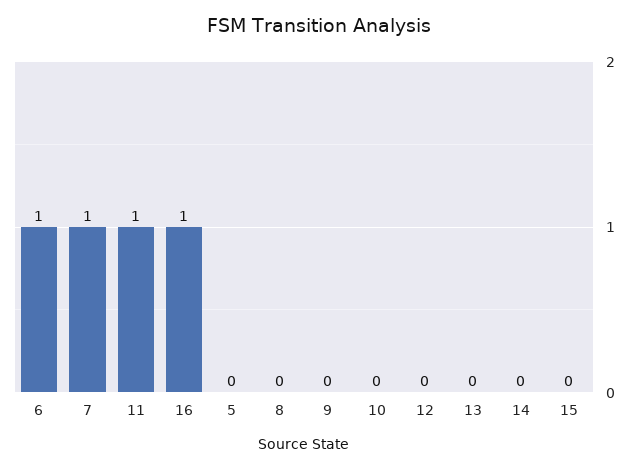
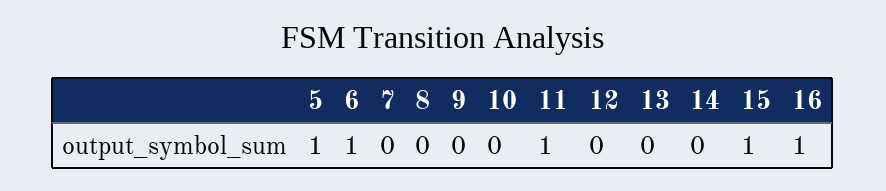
  {
    "6": 1,
-   "7": 1,
+   "7": 0,
    "11": 1,
    "16": 1,
-   "5": 0,
+   "5": 1,
    "8": 0,
    "9": 0,
    "10": 0,
    "12": 0,
    "13": 0,
    "14": 0,
-   "15": 0
+   "15": 1
  }

